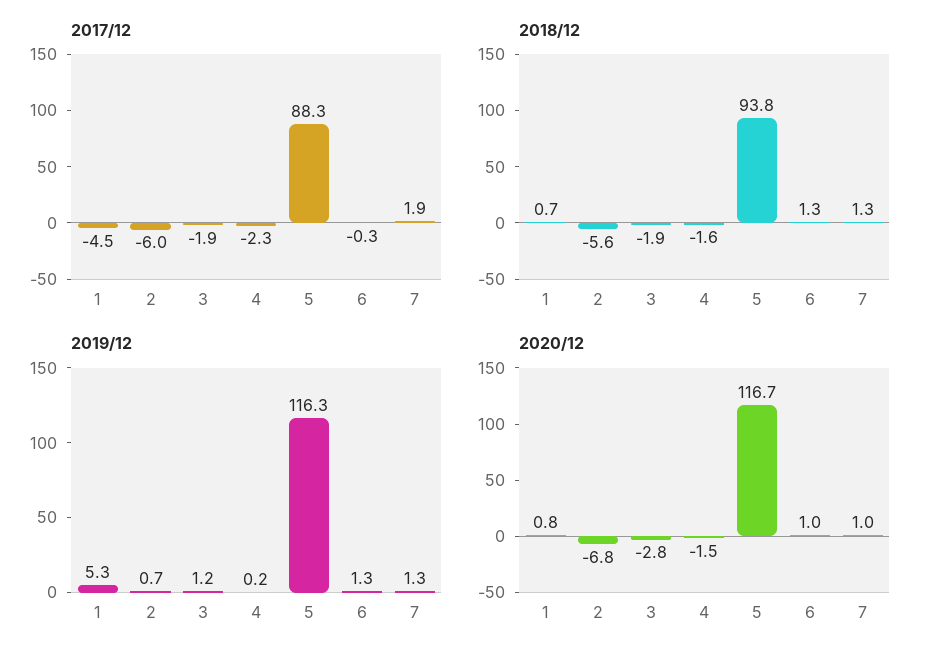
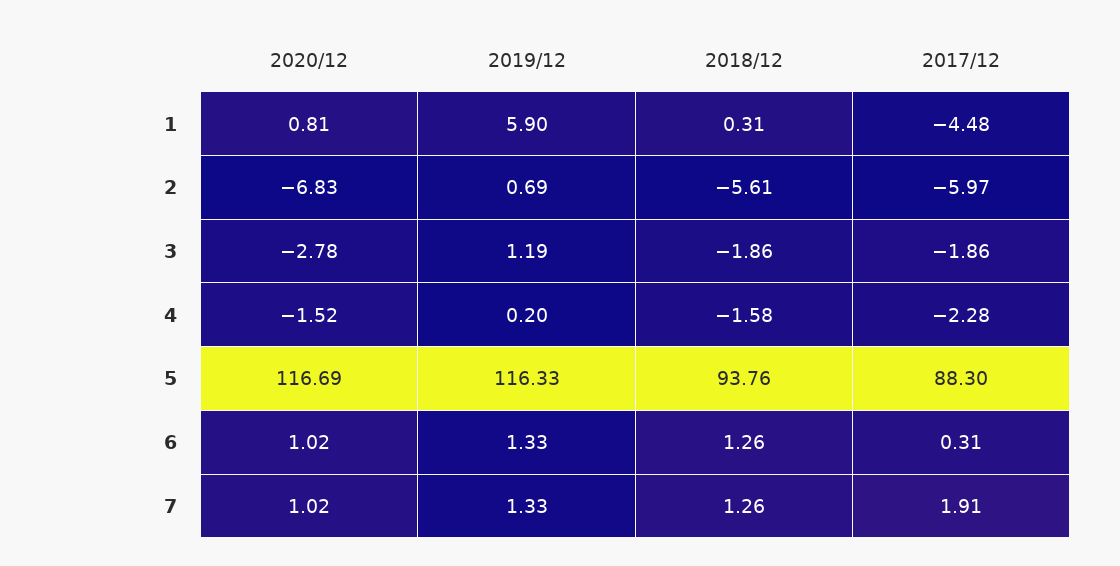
  {
    "2017/12": {
      "1": -4.48,
      "2": -5.97,
      "3": -1.86,
      "4": -2.28,
      "5": 88.3,
-     "6": -0.3,
+     "6": 0.31,
      "7": 1.91
    },
    "2018/12": {
-     "1": 0.7,
+     "1": 0.31,
      "2": -5.61,
      "3": -1.86,
      "4": -1.58,
      "5": 93.76,
      "6": 1.26,
      "7": 1.26
    },
    "2019/12": {
-     "1": 5.3,
+     "1": 5.9,
      "2": 0.69,
      "3": 1.19,
      "4": 0.2,
      "5": 116.33,
      "6": 1.33,
      "7": 1.33
    },
    "2020/12": {
      "1": 0.81,
      "2": -6.83,
      "3": -2.78,
      "4": -1.52,
      "5": 116.69,
      "6": 1.02,
      "7": 1.02
    }
  }

